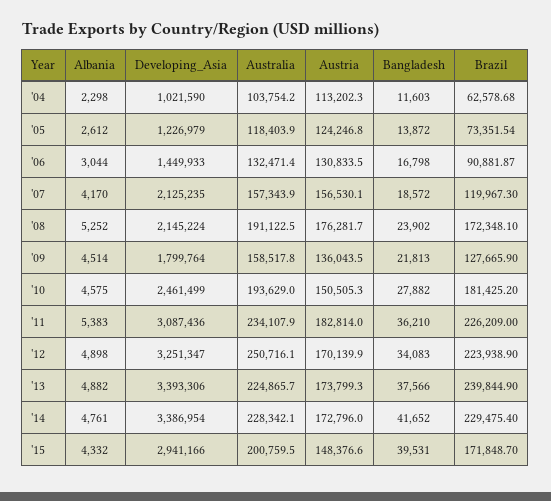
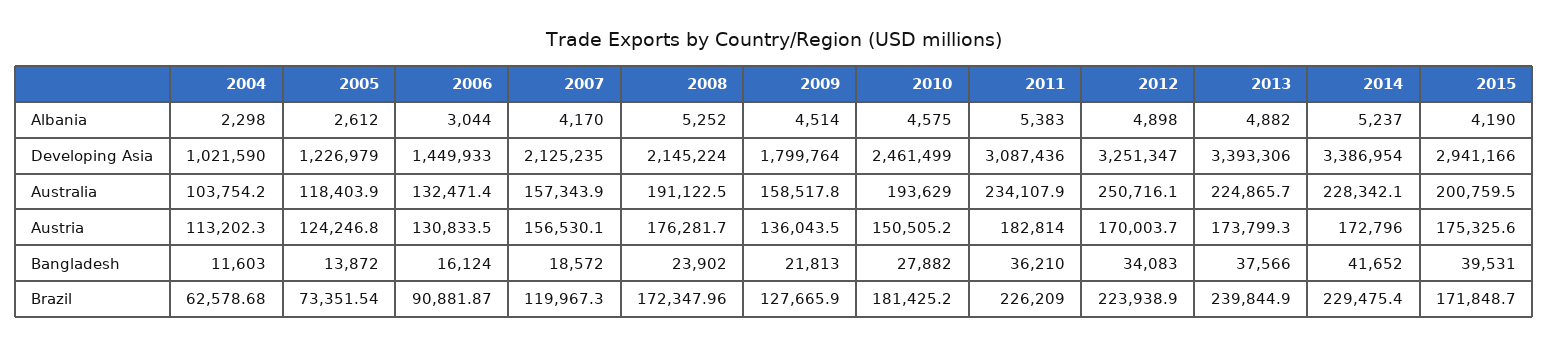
  {
    "Albania": {
      "'04": 2298,
      "'05": 2612,
      "'06": 3044,
      "'07": 4170,
      "'08": 5252,
      "'09": 4514,
      "'10": 4575,
      "'11": 5383,
      "'12": 4898,
      "'13": 4882,
-     "'14": 4761,
+     "'14": 5237,
-     "'15": 4332
+     "'15": 4190
    },
    "Developing_Asia": {
      "'04": 1021590,
      "'05": 1226979,
      "'06": 1449933,
      "'07": 2125235,
      "'08": 2145224,
      "'09": 1799764,
      "'10": 2461499,
      "'11": 3087436,
      "'12": 3251347,
      "'13": 3393306,
      "'14": 3386954,
      "'15": 2941166
    },
    "Australia": {
      "'04": 103754.2,
      "'05": 118403.9,
      "'06": 132471.4,
      "'07": 157343.9,
      "'08": 191122.5,
      "'09": 158517.8,
      "'10": 193629,
      "'11": 234107.9,
      "'12": 250716.1,
      "'13": 224865.7,
      "'14": 228342.1,
      "'15": 200759.5
    },
    "Austria": {
      "'04": 113202.3,
      "'05": 124246.8,
      "'06": 130833.5,
      "'07": 156530.1,
      "'08": 176281.7,
      "'09": 136043.5,
-     "'10": 150505.3,
+     "'10": 150505.2,
      "'11": 182814,
-     "'12": 170139.9,
+     "'12": 170003.7,
      "'13": 173799.3,
      "'14": 172796,
-     "'15": 148376.6
+     "'15": 175325.6
    },
    "Bangladesh": {
      "'04": 11603,
      "'05": 13872,
-     "'06": 16798,
+     "'06": 16124,
      "'07": 18572,
      "'08": 23902,
      "'09": 21813,
      "'10": 27882,
      "'11": 36210,
      "'12": 34083,
      "'13": 37566,
      "'14": 41652,
      "'15": 39531
    },
    "Brazil": {
      "'04": 62578.68,
      "'05": 73351.54,
      "'06": 90881.87,
      "'07": 119967.3,
-     "'08": 172348.1,
+     "'08": 172347.96,
      "'09": 127665.9,
      "'10": 181425.2,
      "'11": 226209,
      "'12": 223938.9,
      "'13": 239844.9,
      "'14": 229475.4,
      "'15": 171848.7
    }
  }

